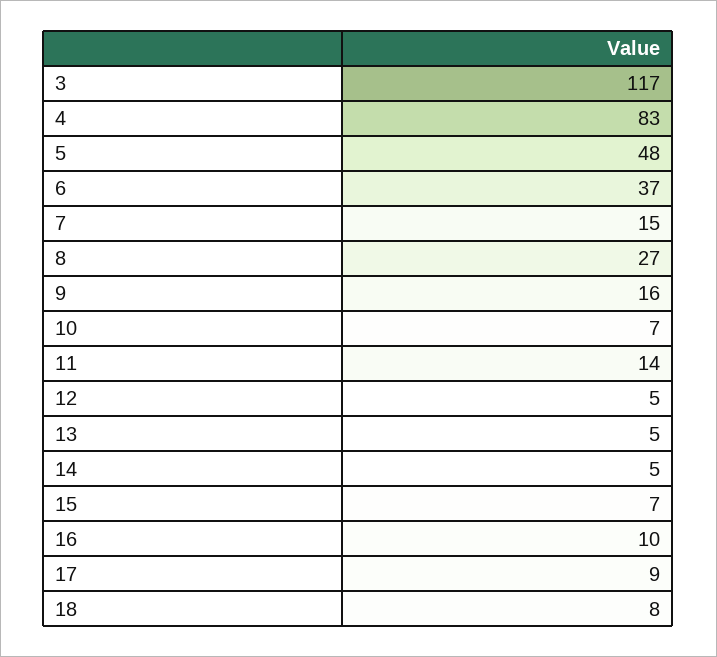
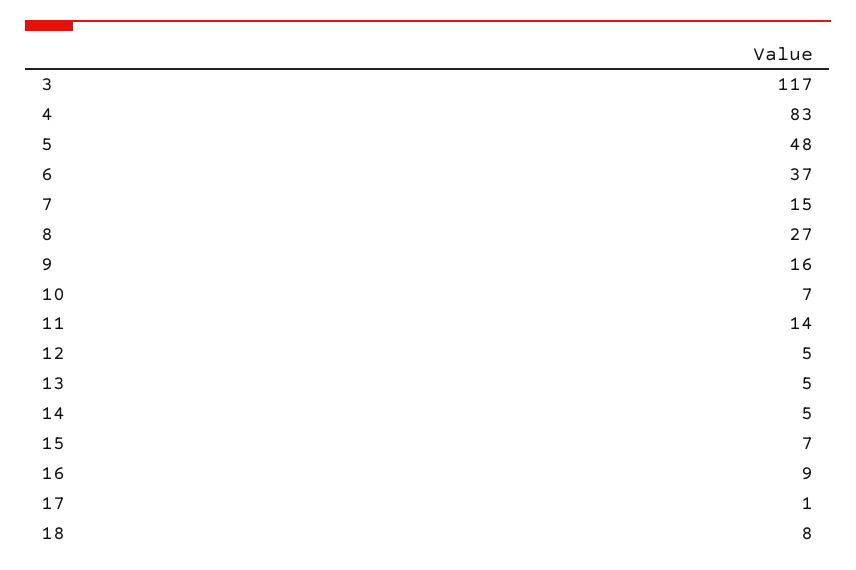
  {
    "3": 117,
    "4": 83,
    "5": 48,
    "6": 37,
    "7": 15,
    "8": 27,
    "9": 16,
    "10": 7,
    "11": 14,
    "12": 5,
    "13": 5,
    "14": 5,
    "15": 7,
-   "16": 10,
+   "16": 9,
-   "17": 9,
+   "17": 1,
    "18": 8
  }

